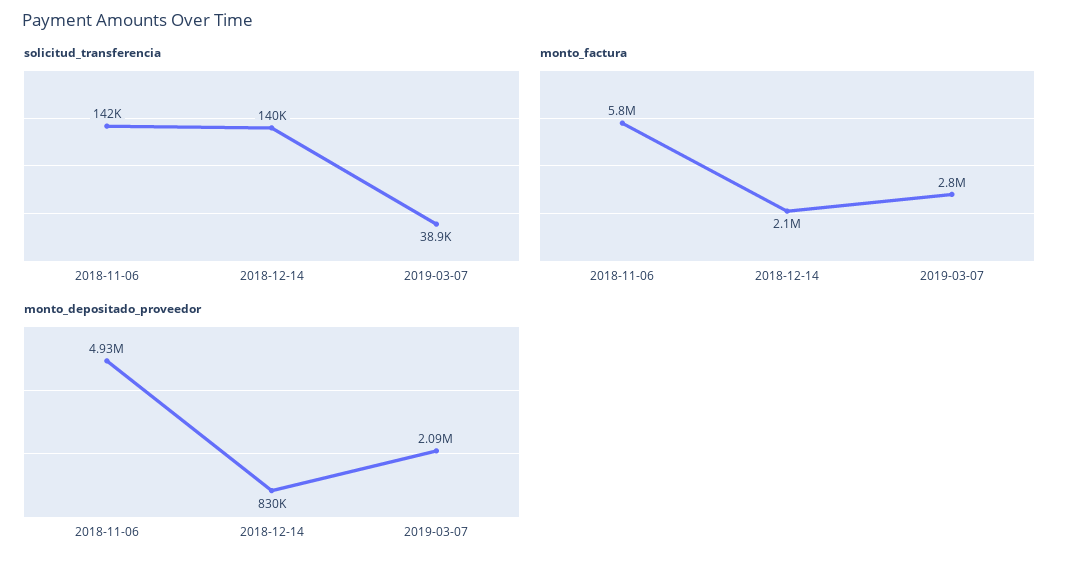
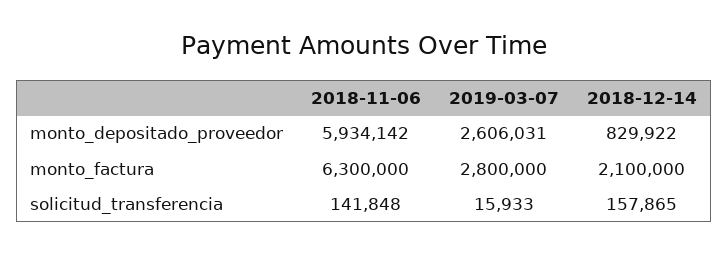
  {
    "solicitud_transferencia": {
      "2018-11-06": 141848,
-     "2018-12-14": 140000,
+     "2018-12-14": 157865,
-     "2019-03-07": 38900
+     "2019-03-07": 15933
    },
    "monto_factura": {
-     "2018-11-06": 5800000,
+     "2018-11-06": 6300000,
      "2018-12-14": 2100000,
      "2019-03-07": 2800000
    },
    "monto_depositado_proveedor": {
-     "2018-11-06": 4930000,
+     "2018-11-06": 5934142,
      "2018-12-14": 829922,
-     "2019-03-07": 2090000
+     "2019-03-07": 2606031
    }
  }

